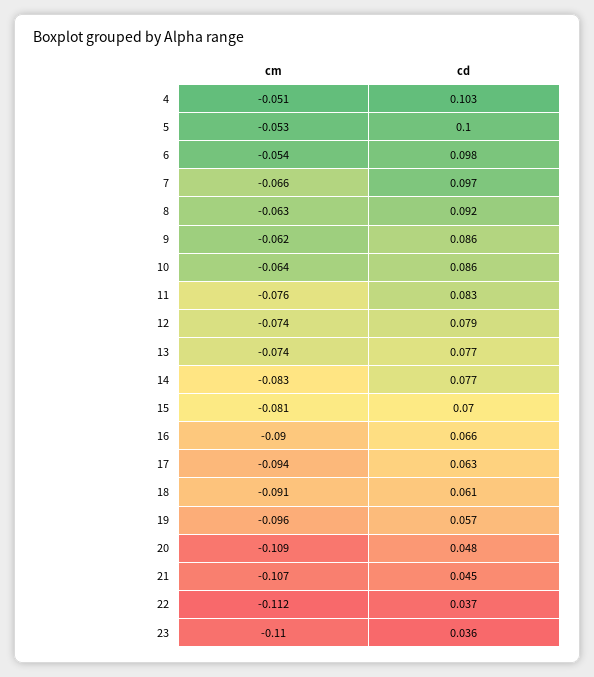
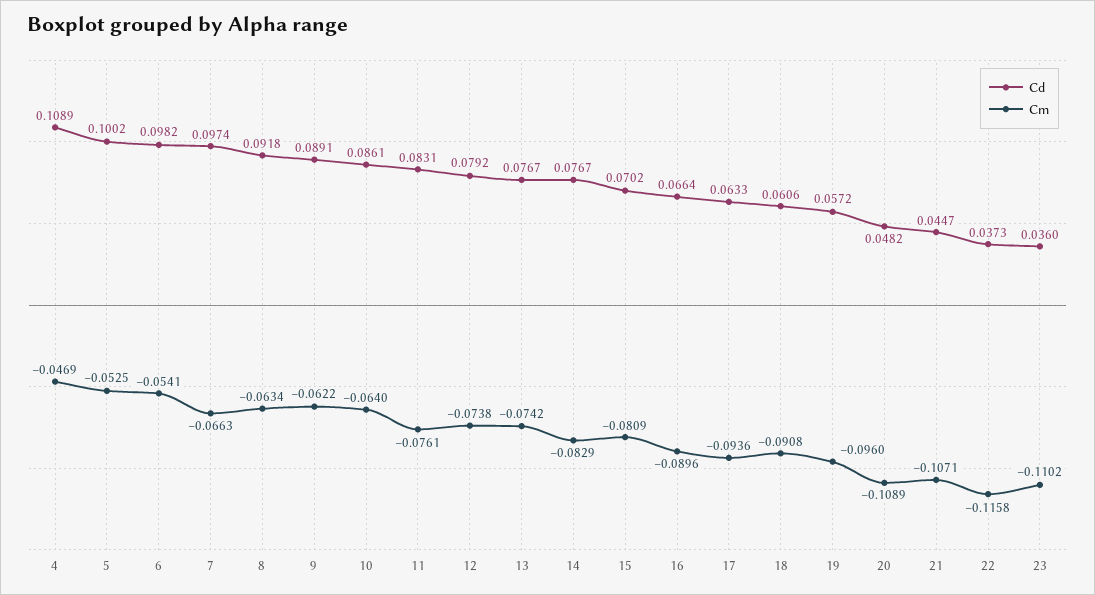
  {
    "cm": {
-     "4": -0.051,
+     "4": -0.0469,
      "5": -0.0525,
      "6": -0.0541,
      "7": -0.0663,
      "8": -0.0634,
      "9": -0.0622,
      "10": -0.064,
      "11": -0.0761,
      "12": -0.0738,
      "13": -0.0742,
      "14": -0.0829,
      "15": -0.0809,
      "16": -0.0896,
      "17": -0.0936,
      "18": -0.0908,
      "19": -0.096,
      "20": -0.1089,
      "21": -0.1071,
-     "22": -0.112,
+     "22": -0.1158,
      "23": -0.1102
    },
    "cd": {
-     "4": 0.103,
+     "4": 0.1089,
      "5": 0.1002,
      "6": 0.0982,
      "7": 0.0974,
      "8": 0.0918,
-     "9": 0.086,
+     "9": 0.0891,
      "10": 0.0861,
      "11": 0.0831,
      "12": 0.0792,
      "13": 0.0767,
      "14": 0.0767,
      "15": 0.0702,
      "16": 0.0664,
      "17": 0.0633,
      "18": 0.0606,
      "19": 0.0572,
      "20": 0.0482,
      "21": 0.0447,
      "22": 0.0373,
      "23": 0.036
    }
  }

